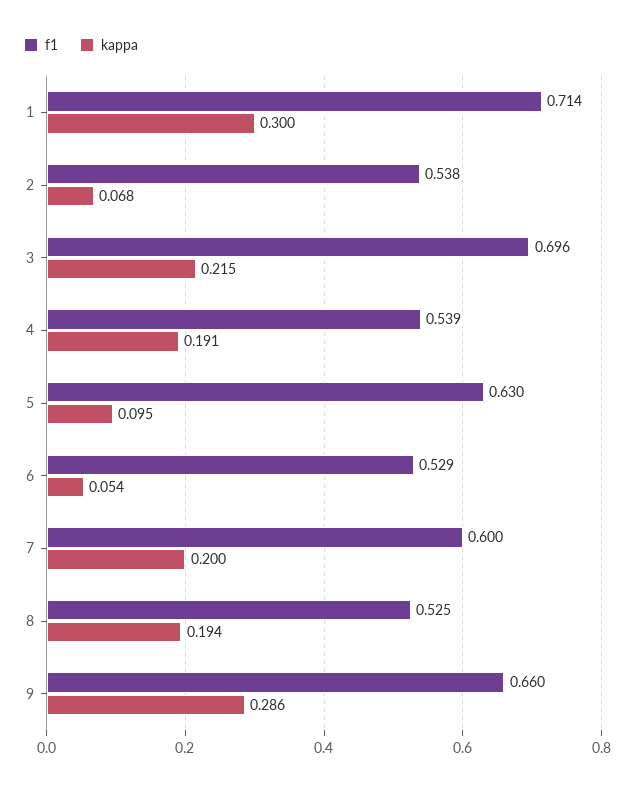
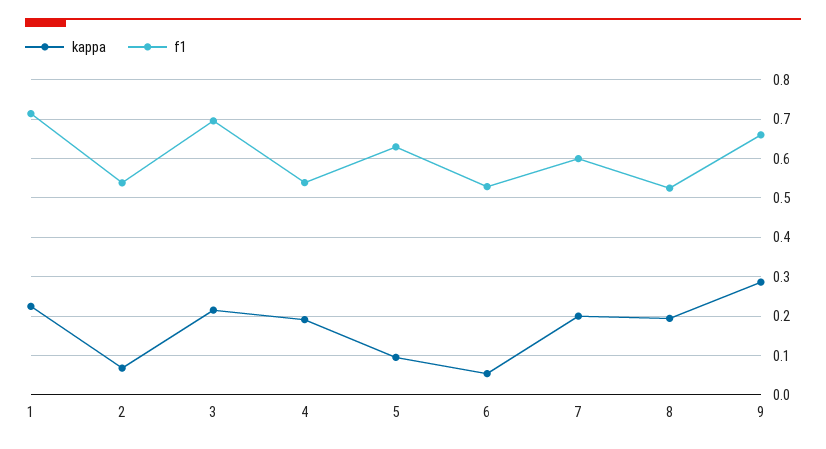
  {
    "f1": {
      "1": 0.714,
      "2": 0.538,
      "3": 0.696,
      "4": 0.539,
      "5": 0.63,
      "6": 0.529,
      "7": 0.6,
      "8": 0.525,
      "9": 0.66
    },
    "kappa": {
-     "1": 0.3,
+     "1": 0.22,
      "2": 0.068,
      "3": 0.215,
      "4": 0.191,
      "5": 0.095,
      "6": 0.054,
      "7": 0.2,
      "8": 0.194,
      "9": 0.286
    }
  }

